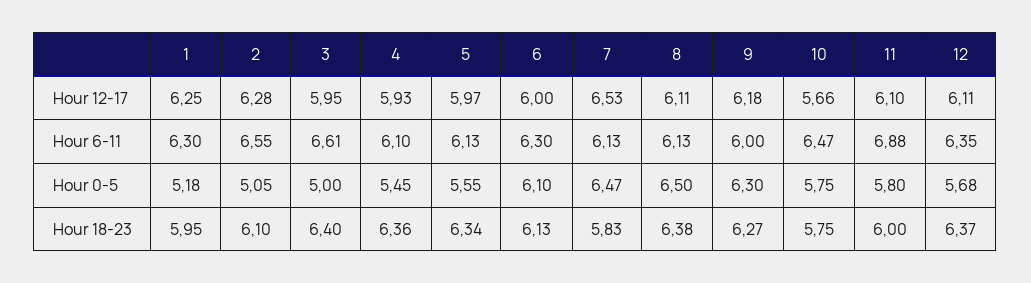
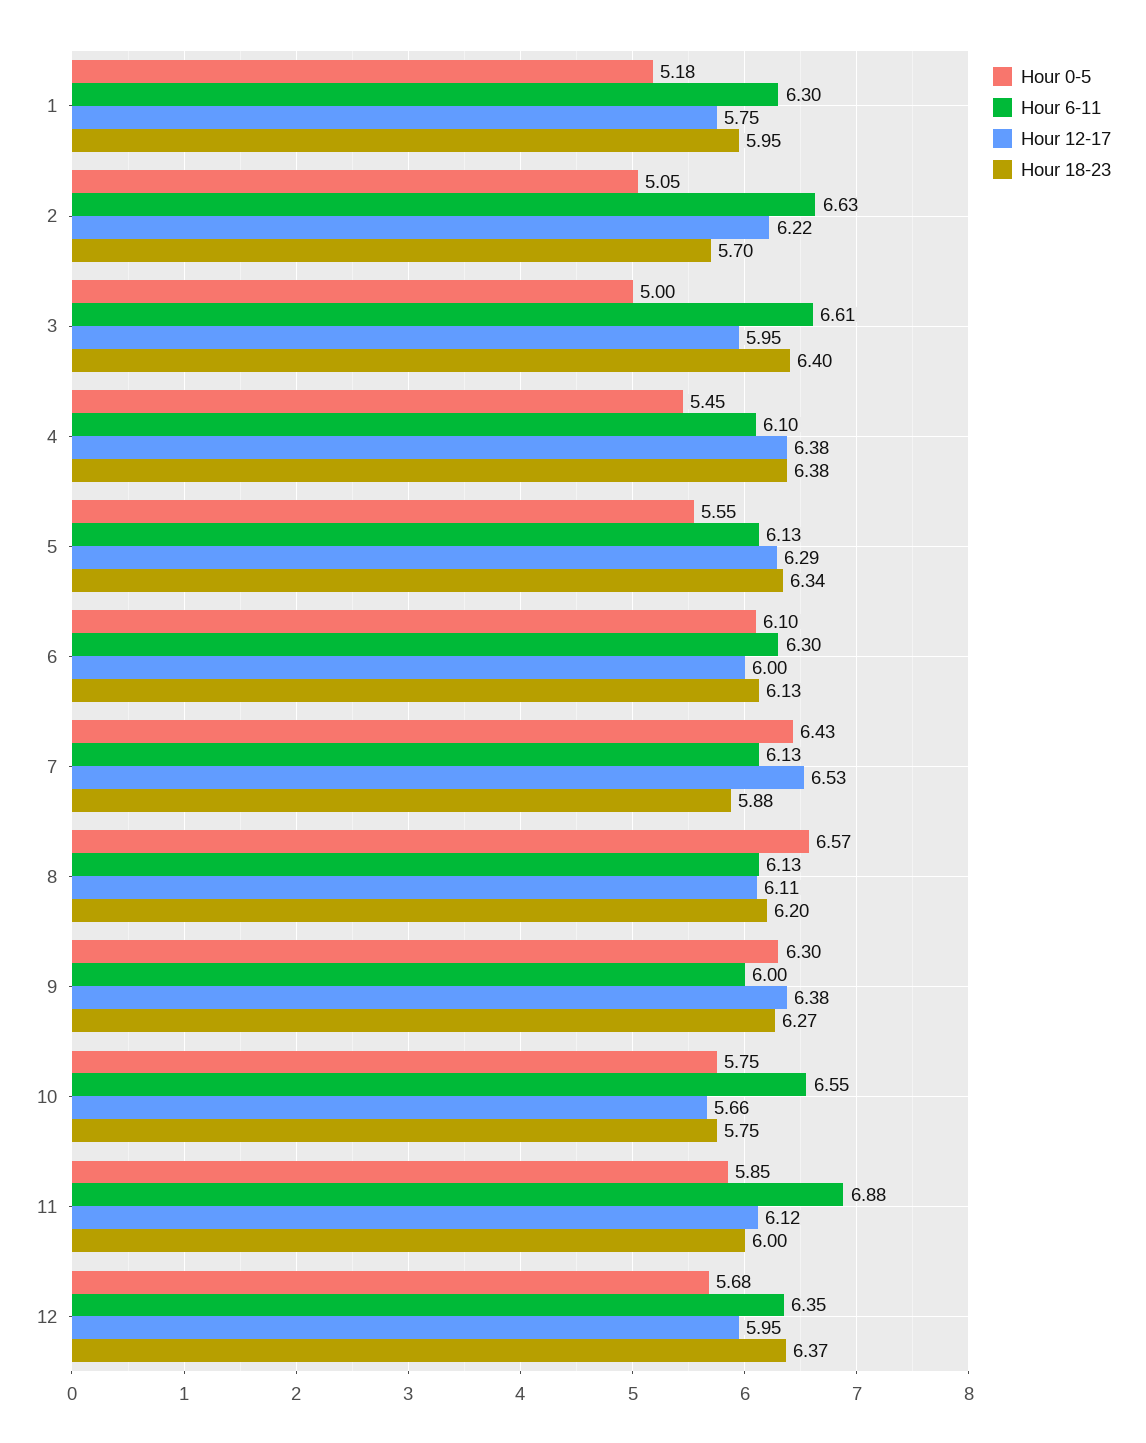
  {
    "Hour 12-17": {
-     "1": 6.25,
+     "1": 5.75,
-     "2": 6.28,
+     "2": 6.22,
      "3": 5.95,
-     "4": 5.93,
+     "4": 6.38,
-     "5": 5.97,
+     "5": 6.29,
      "6": 6,
      "7": 6.53,
      "8": 6.11,
-     "9": 6.18,
+     "9": 6.38,
      "10": 5.66,
-     "11": 6.1,
+     "11": 6.12,
-     "12": 6.11
+     "12": 5.95
    },
    "Hour 6-11": {
      "1": 6.3,
-     "2": 6.55,
+     "2": 6.63,
      "3": 6.61,
      "4": 6.1,
      "5": 6.13,
      "6": 6.3,
      "7": 6.13,
      "8": 6.13,
      "9": 6,
-     "10": 6.47,
+     "10": 6.55,
      "11": 6.88,
      "12": 6.35
    },
    "Hour 0-5": {
      "1": 5.18,
      "2": 5.05,
      "3": 5,
      "4": 5.45,
      "5": 5.55,
      "6": 6.1,
-     "7": 6.47,
+     "7": 6.43,
-     "8": 6.5,
+     "8": 6.57,
      "9": 6.3,
      "10": 5.75,
-     "11": 5.8,
+     "11": 5.85,
      "12": 5.68
    },
    "Hour 18-23": {
      "1": 5.95,
-     "2": 6.1,
+     "2": 5.7,
      "3": 6.4,
-     "4": 6.36,
+     "4": 6.38,
      "5": 6.34,
      "6": 6.13,
-     "7": 5.83,
+     "7": 5.88,
-     "8": 6.38,
+     "8": 6.2,
      "9": 6.27,
      "10": 5.75,
      "11": 6,
      "12": 6.37
    }
  }

